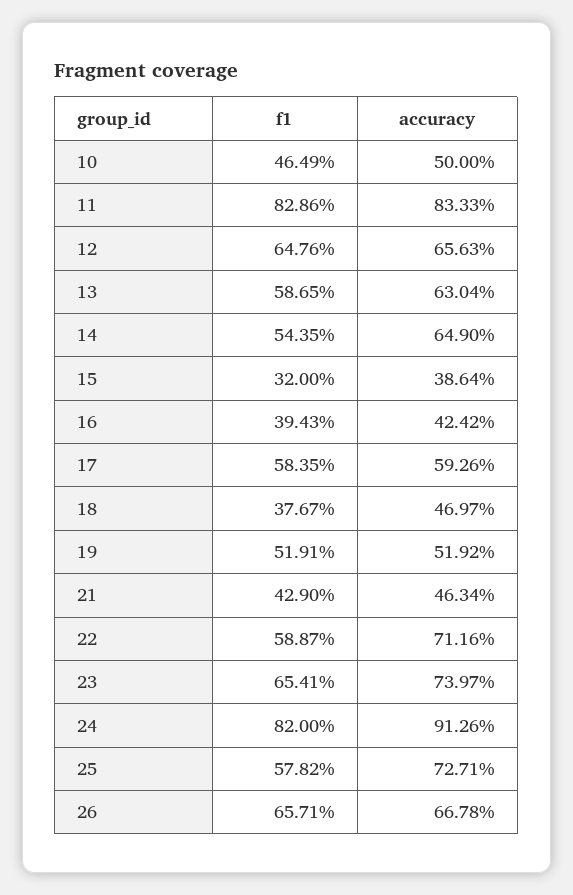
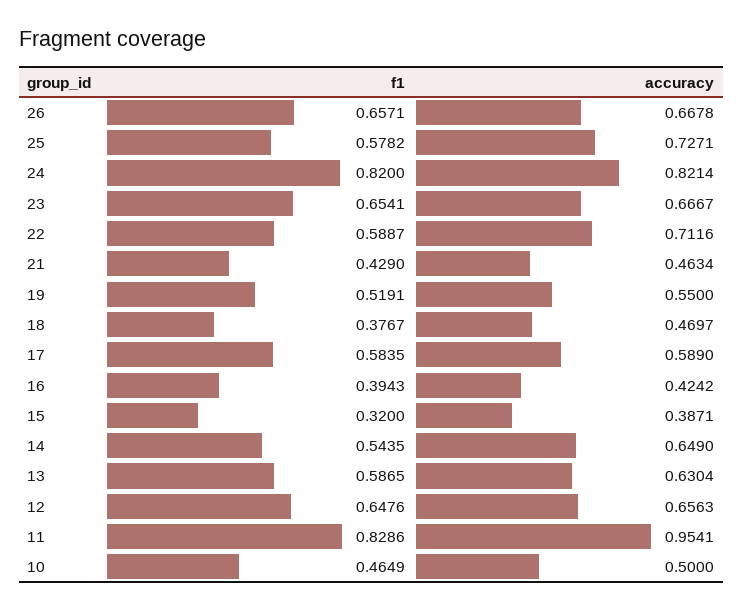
  {
    "f1": {
      "10": 0.4649,
      "11": 0.8286,
      "12": 0.6476,
      "13": 0.5865,
      "14": 0.5435,
      "15": 0.32,
      "16": 0.3943,
      "17": 0.5835,
      "18": 0.3767,
      "19": 0.5191,
      "21": 0.429,
      "22": 0.5887,
      "23": 0.6541,
      "24": 0.82,
      "25": 0.5782,
      "26": 0.6571
    },
    "accuracy": {
      "10": 0.5,
-     "11": 0.8333,
+     "11": 0.9541,
      "12": 0.6563,
      "13": 0.6304,
      "14": 0.649,
-     "15": 0.3864,
+     "15": 0.3871,
      "16": 0.4242,
-     "17": 0.5926,
+     "17": 0.589,
      "18": 0.4697,
-     "19": 0.5192,
+     "19": 0.55,
      "21": 0.4634,
      "22": 0.7116,
-     "23": 0.7397,
+     "23": 0.6667,
-     "24": 0.9126,
+     "24": 0.8214,
      "25": 0.7271,
      "26": 0.6678
    }
  }

